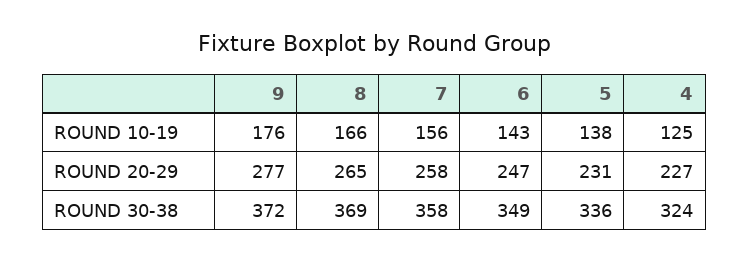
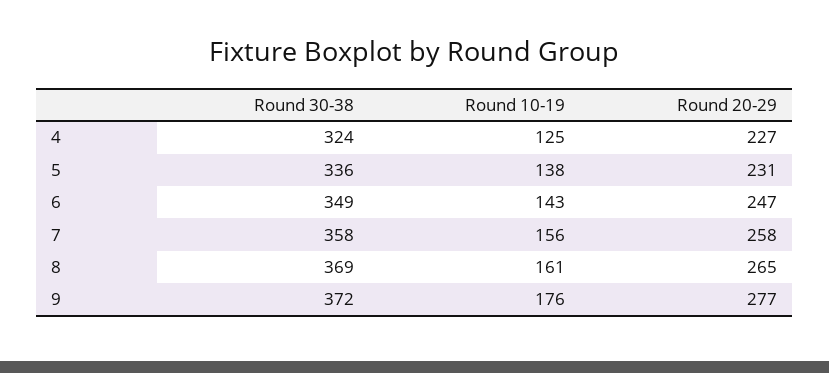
  {
    "9": {
      "ROUND 10-19": 176,
      "ROUND 20-29": 277,
      "ROUND 30-38": 372
    },
    "8": {
-     "ROUND 10-19": 166,
+     "ROUND 10-19": 161,
      "ROUND 20-29": 265,
      "ROUND 30-38": 369
    },
    "7": {
      "ROUND 10-19": 156,
      "ROUND 20-29": 258,
      "ROUND 30-38": 358
    },
    "6": {
      "ROUND 10-19": 143,
      "ROUND 20-29": 247,
      "ROUND 30-38": 349
    },
    "5": {
      "ROUND 10-19": 138,
      "ROUND 20-29": 231,
      "ROUND 30-38": 336
    },
    "4": {
      "ROUND 10-19": 125,
      "ROUND 20-29": 227,
      "ROUND 30-38": 324
    }
  }

